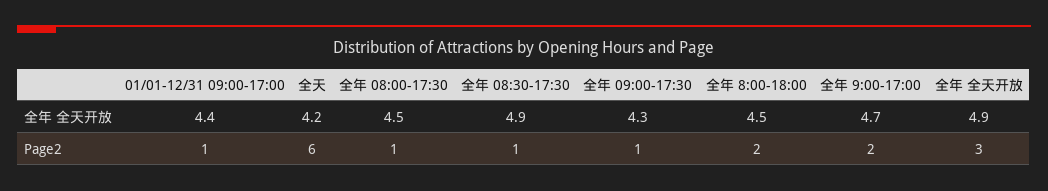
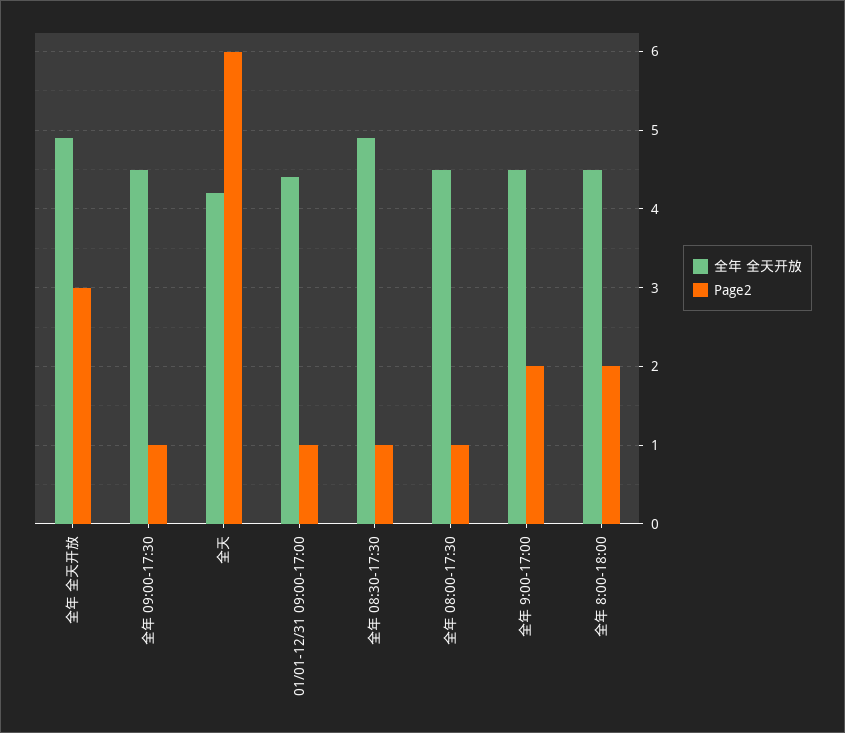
  {
    "全年 全天开放": {
      "01/01-12/31 09:00-17:00": 4.4,
      "全天": 4.2,
      "全年 08:00-17:30": 4.5,
      "全年 08:30-17:30": 4.9,
-     "全年 09:00-17:30": 4.3,
+     "全年 09:00-17:30": 4.5,
      "全年 8:00-18:00": 4.5,
-     "全年 9:00-17:00": 4.7,
+     "全年 9:00-17:00": 4.5,
      "全年 全天开放": 4.9
    },
    "Page2": {
      "01/01-12/31 09:00-17:00": 1,
      "全天": 6,
      "全年 08:00-17:30": 1,
      "全年 08:30-17:30": 1,
      "全年 09:00-17:30": 1,
      "全年 8:00-18:00": 2,
      "全年 9:00-17:00": 2,
      "全年 全天开放": 3
    }
  }

